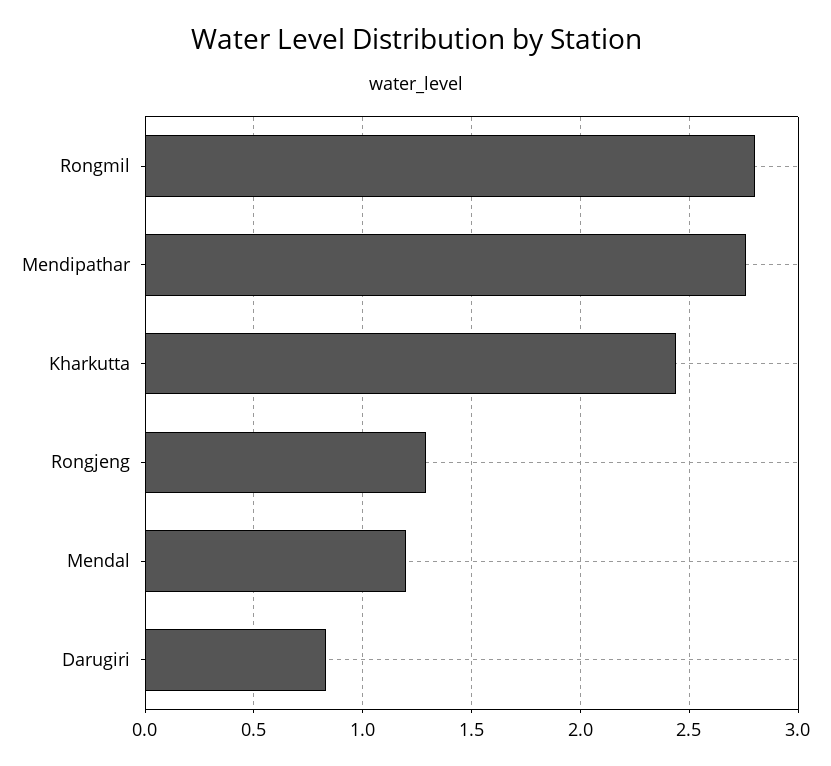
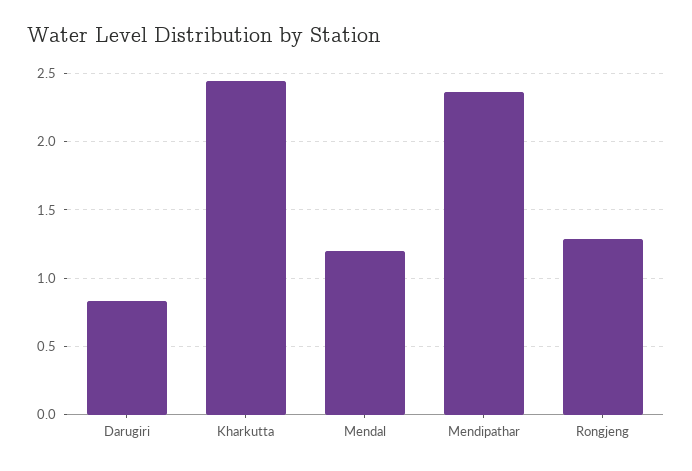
  {
-   "Rongmil": 2.8,
-   "Mendipathar": 2.75,
+   "Mendipathar": 2.35,
    "Kharkutta": 2.45,
    "Rongjeng": 1.3,
    "Mendal": 1.2,
    "Darugiri": 0.85
  }

